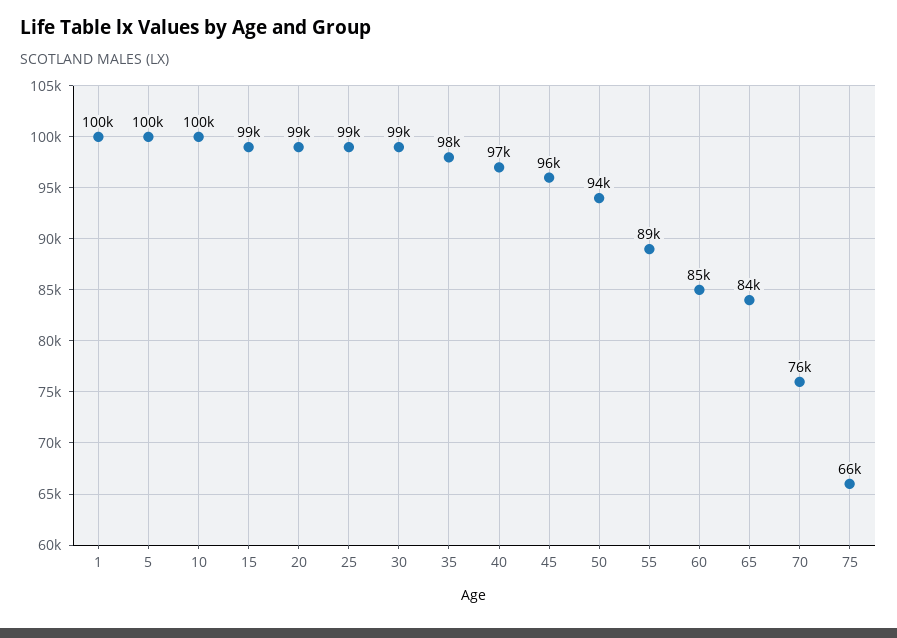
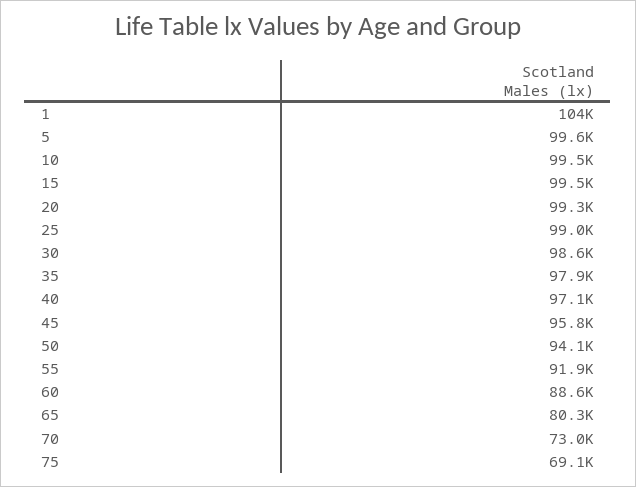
  {
-   "1": 100000,
+   "1": 104000,
    "5": 99600,
    "10": 99500,
    "15": 99500,
    "20": 99300,
    "25": 99000,
    "30": 98600,
    "35": 97900,
    "40": 97100,
    "45": 95800,
    "50": 94100,
-   "55": 89000,
+   "55": 91900,
-   "60": 85000,
+   "60": 88600,
-   "65": 84000,
+   "65": 80300,
-   "70": 76000,
+   "70": 73000,
-   "75": 66000
+   "75": 69100
  }

